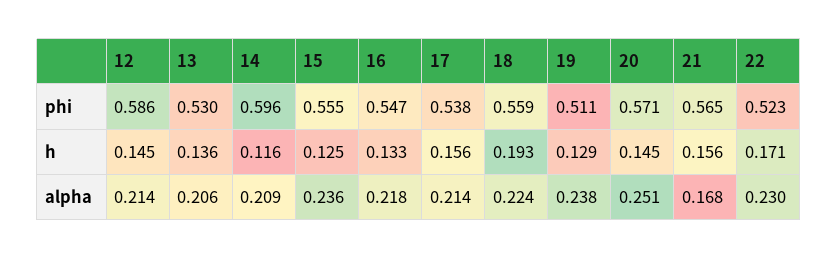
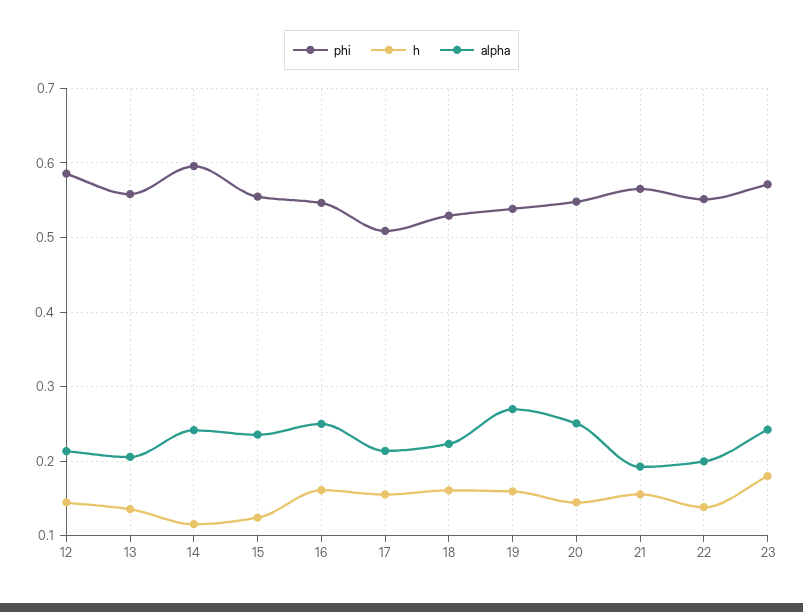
  {
    "phi": {
      "12": 0.586,
-     "13": 0.53,
+     "13": 0.56,
      "14": 0.596,
      "15": 0.555,
      "16": 0.547,
-     "17": 0.538,
+     "17": 0.51,
-     "18": 0.559,
+     "18": 0.53,
-     "19": 0.511,
+     "19": 0.54,
-     "20": 0.571,
+     "20": 0.55,
      "21": 0.565,
-     "22": 0.523
+     "22": 0.55,
+     "23": 0.57
    },
    "h": {
      "12": 0.145,
      "13": 0.136,
      "14": 0.116,
      "15": 0.125,
-     "16": 0.133,
+     "16": 0.16,
      "17": 0.156,
-     "18": 0.193,
+     "18": 0.16,
-     "19": 0.129,
+     "19": 0.16,
      "20": 0.145,
      "21": 0.156,
-     "22": 0.171
+     "22": 0.14,
+     "23": 0.18
    },
    "alpha": {
      "12": 0.214,
      "13": 0.206,
-     "14": 0.209,
+     "14": 0.24,
      "15": 0.236,
-     "16": 0.218,
+     "16": 0.25,
      "17": 0.214,
      "18": 0.224,
-     "19": 0.238,
+     "19": 0.27,
      "20": 0.251,
-     "21": 0.168,
+     "21": 0.19,
-     "22": 0.23
+     "22": 0.2,
+     "23": 0.24
    }
  }

